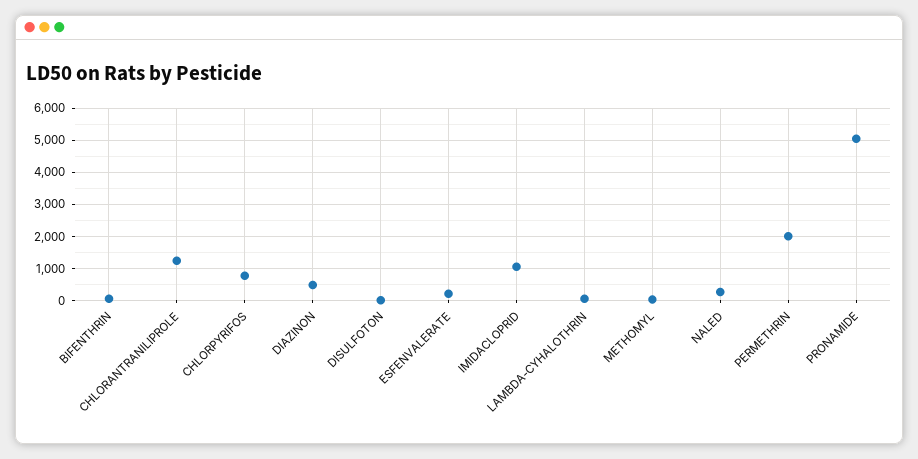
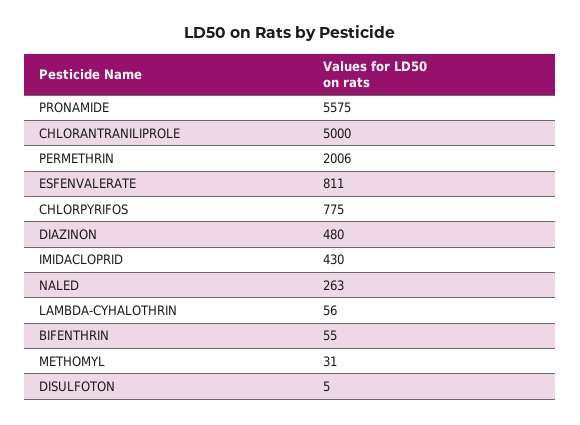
  {
    "BIFENTHRIN": 55,
-   "CHLORANTRANILIPROLE": 1200,
+   "CHLORANTRANILIPROLE": 5000,
    "CHLORPYRIFOS": 775,
    "DIAZINON": 480,
    "DISULFOTON": 5,
-   "ESFENVALERATE": 200,
+   "ESFENVALERATE": 811,
-   "IMIDACLOPRID": 1000,
+   "IMIDACLOPRID": 430,
    "LAMBDA-CYHALOTHRIN": 56,
    "METHOMYL": 31,
    "NALED": 263,
    "PERMETHRIN": 2006,
-   "PRONAMIDE": 5000
+   "PRONAMIDE": 5575
  }

